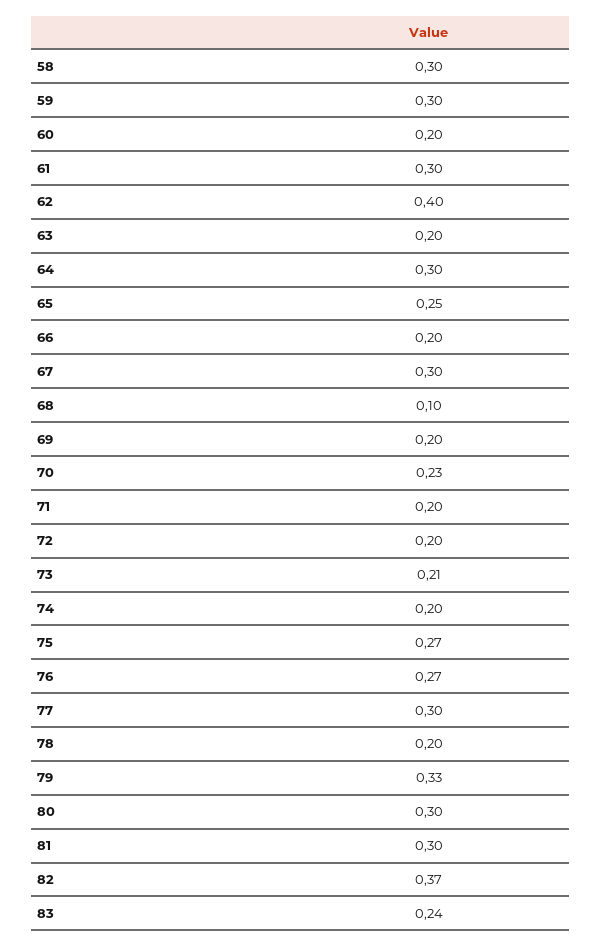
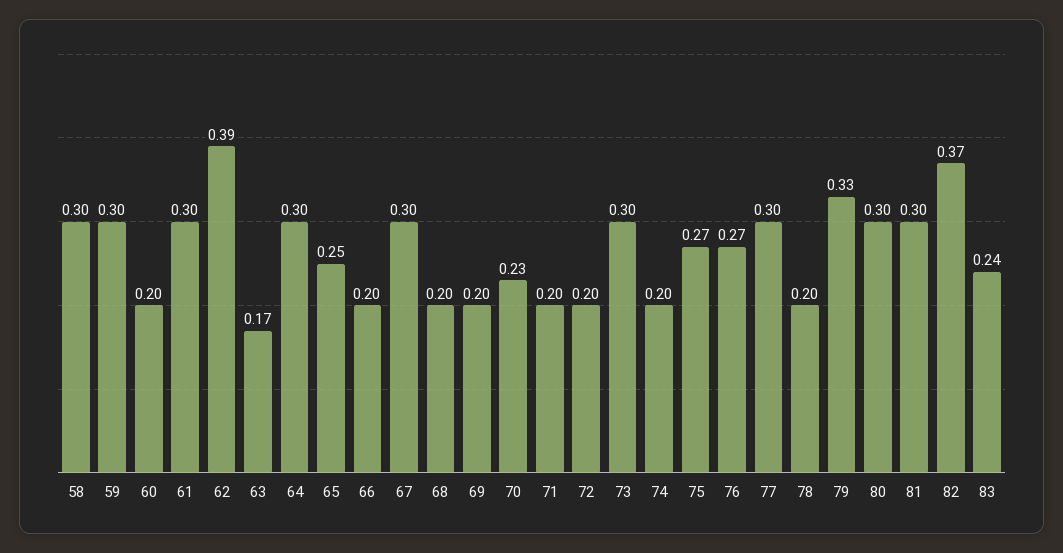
  {
    "58": 0.3,
    "59": 0.3,
    "60": 0.2,
    "61": 0.3,
-   "62": 0.4,
+   "62": 0.39,
-   "63": 0.2,
+   "63": 0.17,
    "64": 0.3,
    "65": 0.25,
    "66": 0.2,
    "67": 0.3,
-   "68": 0.1,
+   "68": 0.2,
    "69": 0.2,
    "70": 0.23,
    "71": 0.2,
    "72": 0.2,
-   "73": 0.21,
+   "73": 0.3,
    "74": 0.2,
    "75": 0.27,
    "76": 0.27,
    "77": 0.3,
    "78": 0.2,
    "79": 0.33,
    "80": 0.3,
    "81": 0.3,
    "82": 0.37,
    "83": 0.24
  }

